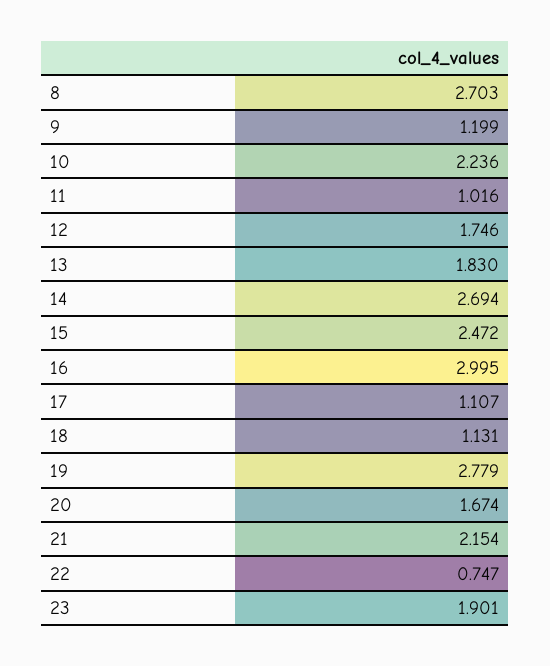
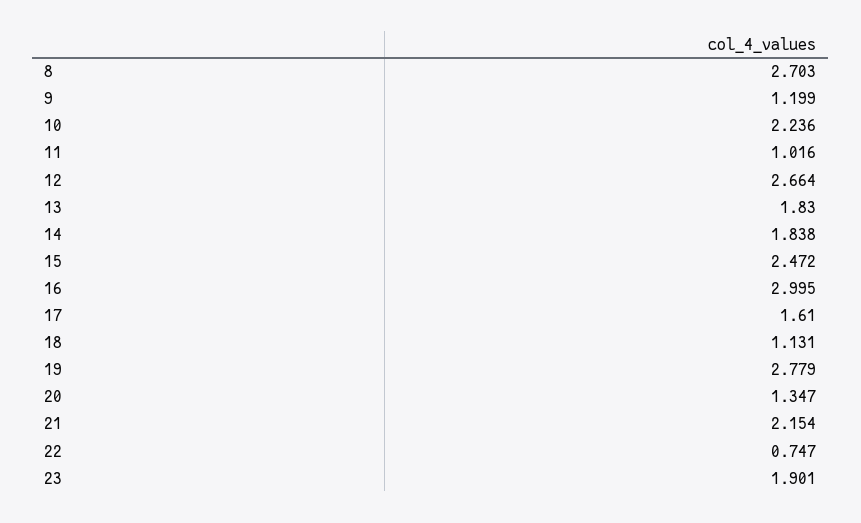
  {
    "8": 2.703,
    "9": 1.199,
    "10": 2.236,
    "11": 1.016,
-   "12": 1.746,
+   "12": 2.664,
    "13": 1.83,
-   "14": 2.694,
+   "14": 1.838,
    "15": 2.472,
    "16": 2.995,
-   "17": 1.107,
+   "17": 1.61,
    "18": 1.131,
    "19": 2.779,
-   "20": 1.674,
+   "20": 1.347,
    "21": 2.154,
    "22": 0.747,
    "23": 1.901
  }

